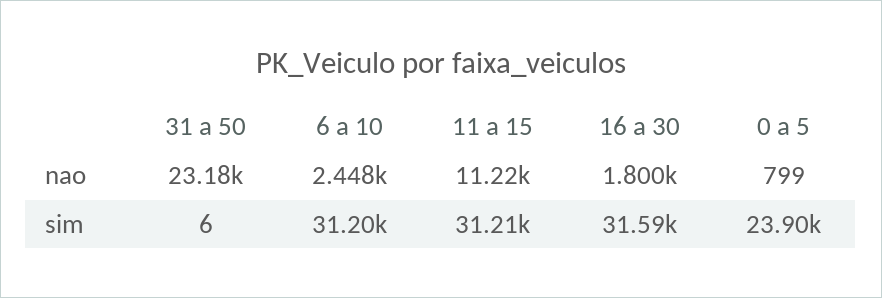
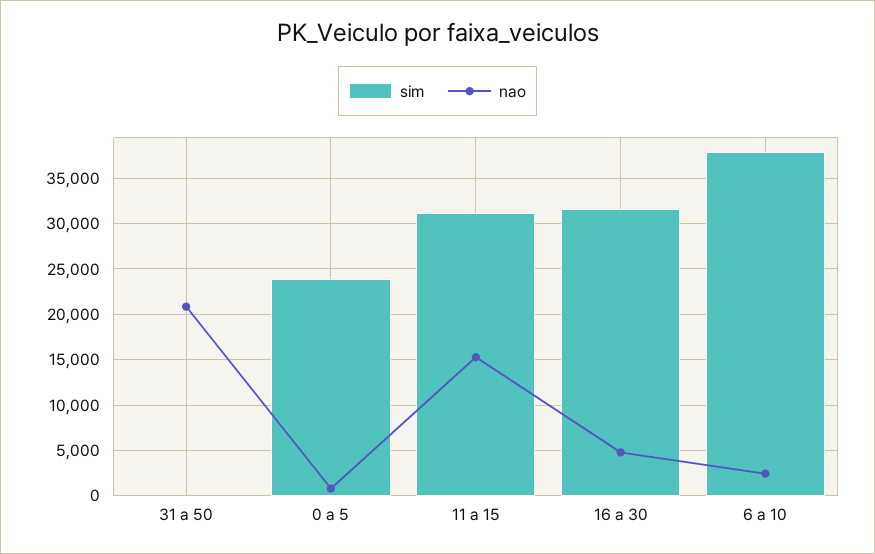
  {
    "nao": {
-     "31 a 50": 23180,
+     "31 a 50": 21000,
      "6 a 10": 2448,
-     "11 a 15": 11220,
+     "11 a 15": 15000,
-     "16 a 30": 1800,
+     "16 a 30": 5000,
      "0 a 5": 799
    },
    "sim": {
      "31 a 50": 6,
-     "6 a 10": 31200,
+     "6 a 10": 38000,
      "11 a 15": 31210,
      "16 a 30": 31590,
      "0 a 5": 23900
    }
  }

